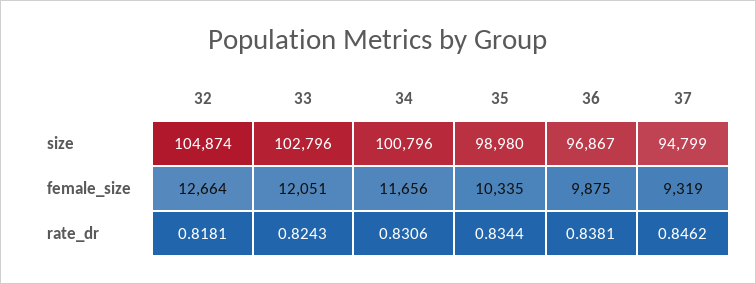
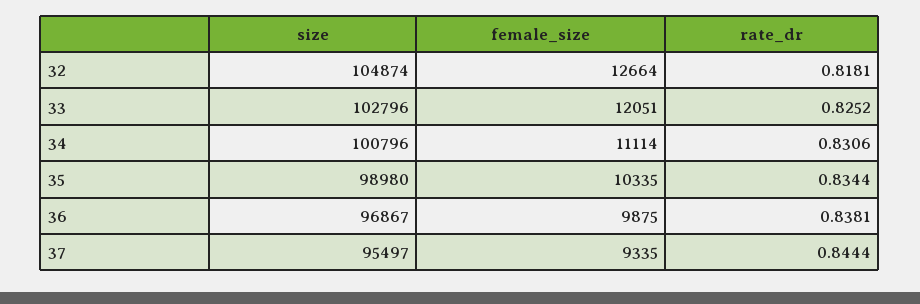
  {
    "32": {
      "size": 104874,
      "female_size": 12664,
      "rate_dr": 0.8181
    },
    "33": {
      "size": 102796,
      "female_size": 12051,
-     "rate_dr": 0.8243
+     "rate_dr": 0.8252
    },
    "34": {
      "size": 100796,
-     "female_size": 11656,
+     "female_size": 11114,
      "rate_dr": 0.8306
    },
    "35": {
      "size": 98980,
      "female_size": 10335,
      "rate_dr": 0.8344
    },
    "36": {
      "size": 96867,
      "female_size": 9875,
      "rate_dr": 0.8381
    },
    "37": {
-     "size": 94799,
+     "size": 95497,
-     "female_size": 9319,
+     "female_size": 9335,
-     "rate_dr": 0.8462
+     "rate_dr": 0.8444
    }
  }

